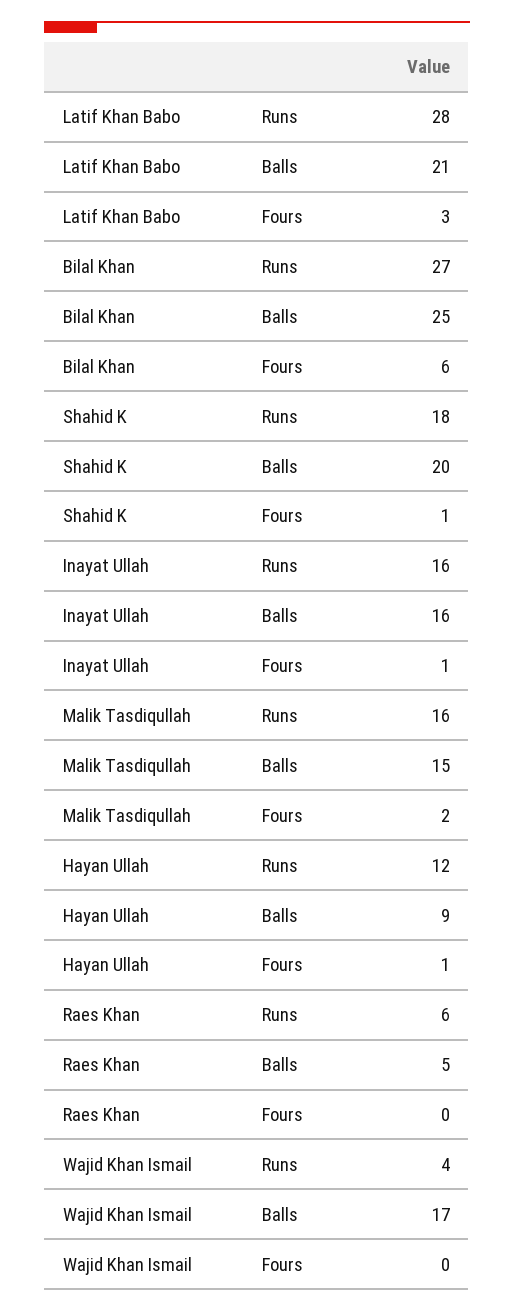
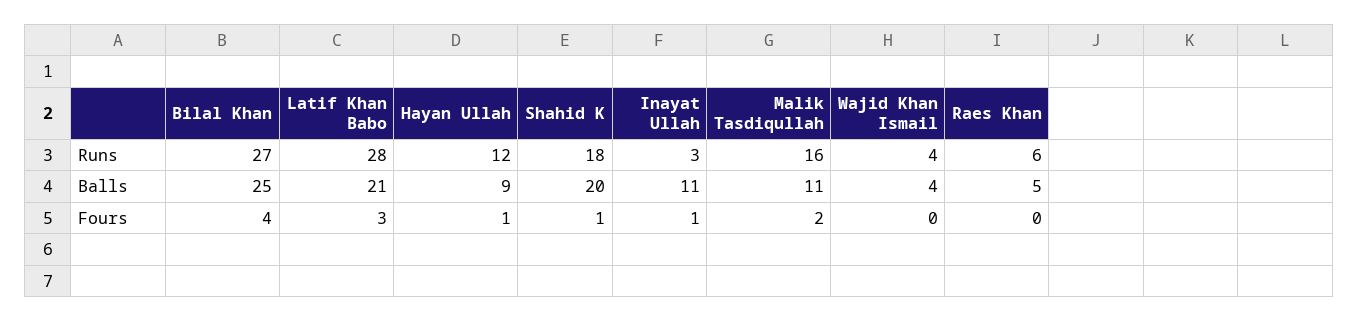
  {
    "Latif Khan Babo": {
      "Runs": 28,
      "Balls": 21,
      "Fours": 3
    },
    "Bilal Khan": {
      "Runs": 27,
      "Balls": 25,
-     "Fours": 6
+     "Fours": 4
    },
    "Shahid K": {
      "Runs": 18,
      "Balls": 20,
      "Fours": 1
    },
    "Inayat Ullah": {
-     "Runs": 16,
+     "Runs": 3,
-     "Balls": 16,
+     "Balls": 11,
      "Fours": 1
    },
    "Malik Tasdiqullah": {
      "Runs": 16,
-     "Balls": 15,
+     "Balls": 11,
      "Fours": 2
    },
    "Hayan Ullah": {
      "Runs": 12,
      "Balls": 9,
      "Fours": 1
    },
    "Raes Khan": {
      "Runs": 6,
      "Balls": 5,
      "Fours": 0
    },
    "Wajid Khan Ismail": {
      "Runs": 4,
-     "Balls": 17,
+     "Balls": 4,
      "Fours": 0
    }
  }

